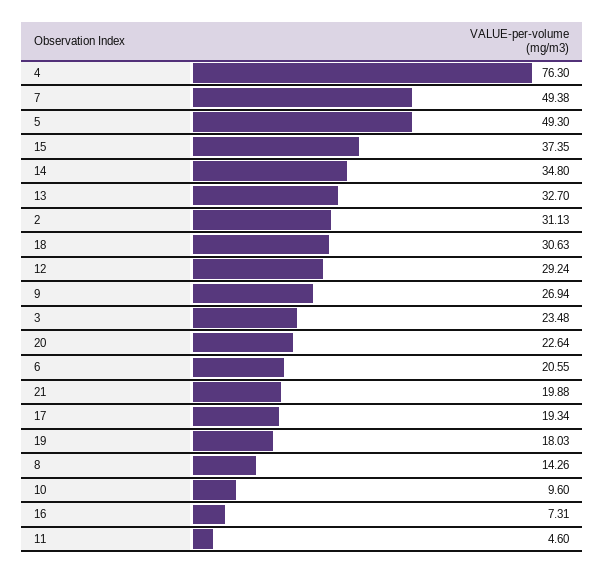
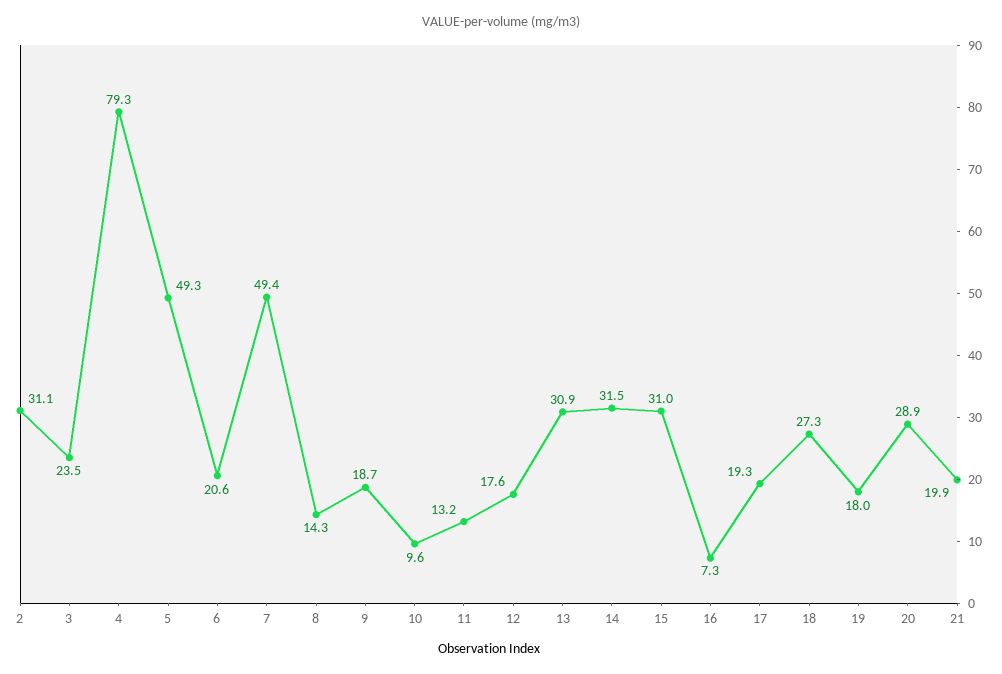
  {
-   "4": 76.3,
+   "4": 79.3,
    "7": 49.38,
    "5": 49.3,
-   "15": 37.35,
+   "15": 31,
-   "14": 34.8,
+   "14": 31.5,
-   "13": 32.7,
+   "13": 30.9,
    "2": 31.13,
-   "18": 30.63,
+   "18": 27.3,
-   "12": 29.24,
+   "12": 17.6,
-   "9": 26.94,
+   "9": 18.7,
    "3": 23.48,
-   "20": 22.64,
+   "20": 28.9,
    "6": 20.55,
    "21": 19.88,
    "17": 19.34,
    "19": 18.03,
    "8": 14.26,
    "10": 9.6,
    "16": 7.31,
-   "11": 4.6
+   "11": 13.2
  }

